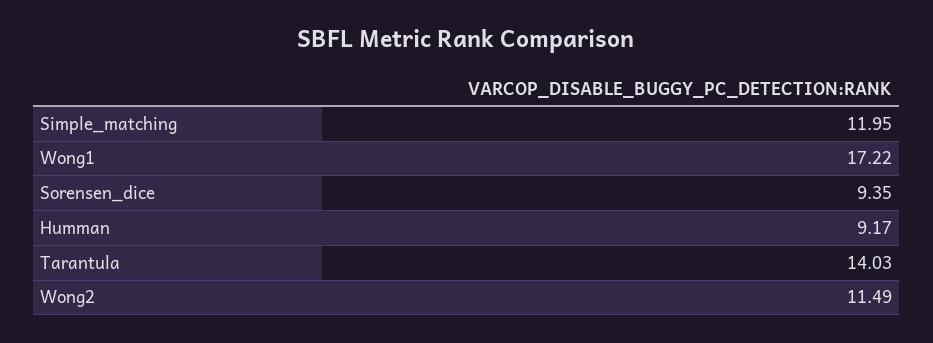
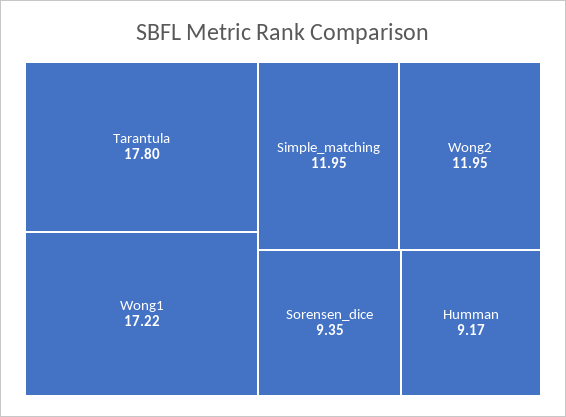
  {
    "Simple_matching": 11.95,
    "Wong1": 17.22,
    "Sorensen_dice": 9.35,
    "Humman": 9.17,
-   "Tarantula": 14.03,
+   "Tarantula": 17.8,
-   "Wong2": 11.49
+   "Wong2": 11.95
  }

